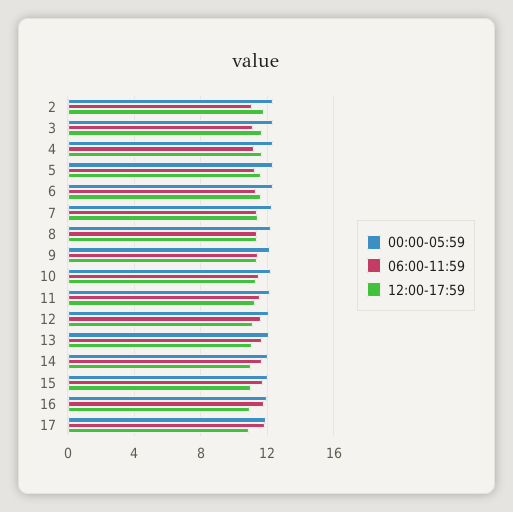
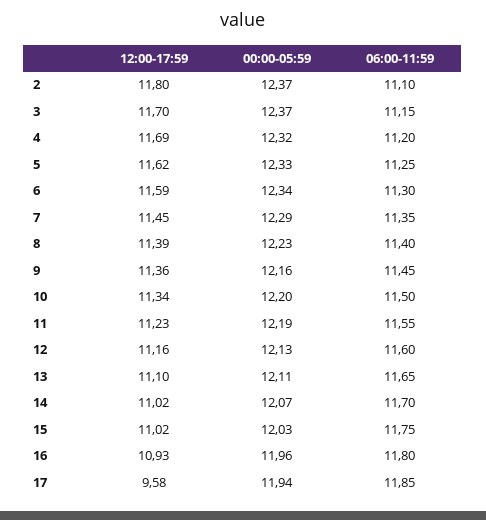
  {
    "00:00-05:59": {
      "2": 12.37,
      "3": 12.37,
      "4": 12.32,
      "5": 12.33,
      "6": 12.34,
      "7": 12.29,
      "8": 12.23,
      "9": 12.16,
      "10": 12.2,
      "11": 12.19,
      "12": 12.13,
      "13": 12.11,
      "14": 12.07,
      "15": 12.03,
      "16": 11.96,
      "17": 11.94
    },
    "06:00-11:59": {
      "2": 11.1,
      "3": 11.15,
      "4": 11.2,
      "5": 11.25,
      "6": 11.3,
      "7": 11.35,
      "8": 11.4,
      "9": 11.45,
      "10": 11.5,
      "11": 11.55,
      "12": 11.6,
      "13": 11.65,
      "14": 11.7,
      "15": 11.75,
      "16": 11.8,
      "17": 11.85
    },
    "12:00-17:59": {
      "2": 11.8,
      "3": 11.7,
      "4": 11.69,
      "5": 11.62,
      "6": 11.59,
      "7": 11.45,
      "8": 11.39,
      "9": 11.36,
      "10": 11.34,
      "11": 11.23,
      "12": 11.16,
      "13": 11.1,
      "14": 11.02,
      "15": 11.02,
      "16": 10.93,
-     "17": 11
+     "17": 9.58
    }
  }

